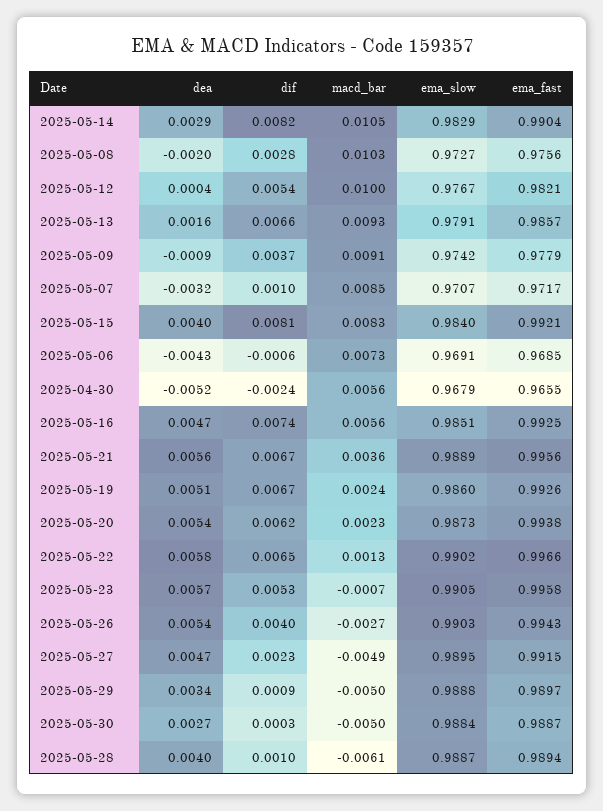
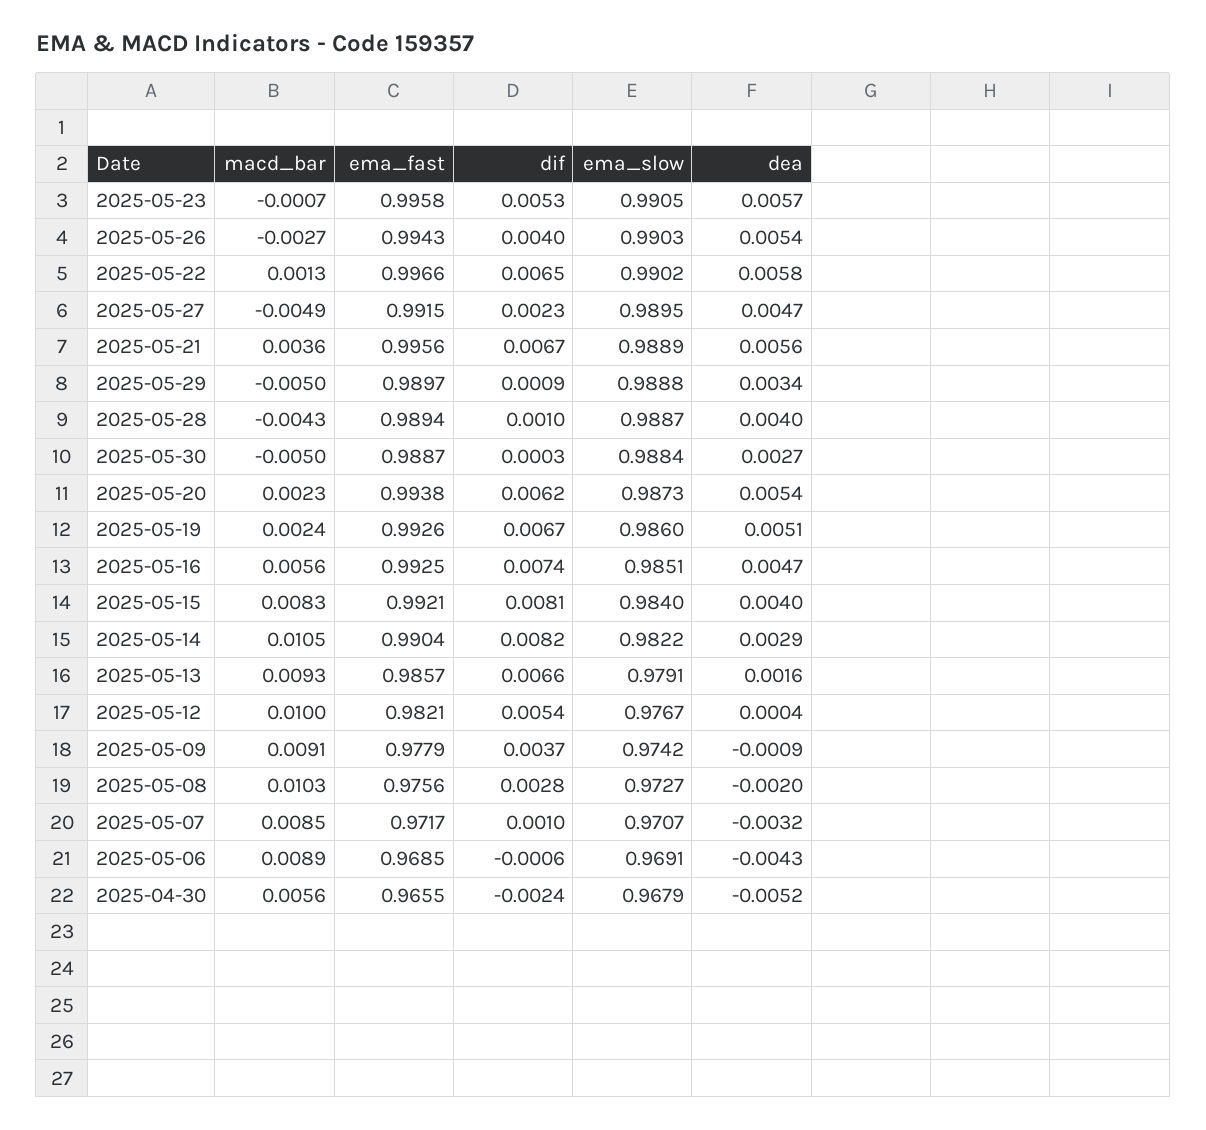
  {
    "dea": {
      "2025-05-14": 0.0029,
      "2025-05-08": -0.002,
      "2025-05-12": 0.0004,
      "2025-05-13": 0.0016,
      "2025-05-09": -0.0009,
      "2025-05-07": -0.0032,
      "2025-05-15": 0.004,
      "2025-05-06": -0.0043,
      "2025-04-30": -0.0052,
      "2025-05-16": 0.0047,
      "2025-05-21": 0.0056,
      "2025-05-19": 0.0051,
      "2025-05-20": 0.0054,
      "2025-05-22": 0.0058,
      "2025-05-23": 0.0057,
      "2025-05-26": 0.0054,
      "2025-05-27": 0.0047,
      "2025-05-29": 0.0034,
      "2025-05-30": 0.0027,
      "2025-05-28": 0.004
    },
    "dif": {
      "2025-05-14": 0.0082,
      "2025-05-08": 0.0028,
      "2025-05-12": 0.0054,
      "2025-05-13": 0.0066,
      "2025-05-09": 0.0037,
      "2025-05-07": 0.001,
      "2025-05-15": 0.0081,
      "2025-05-06": -0.0006,
      "2025-04-30": -0.0024,
      "2025-05-16": 0.0074,
      "2025-05-21": 0.0067,
      "2025-05-19": 0.0067,
      "2025-05-20": 0.0062,
      "2025-05-22": 0.0065,
      "2025-05-23": 0.0053,
      "2025-05-26": 0.004,
      "2025-05-27": 0.0023,
      "2025-05-29": 0.0009,
      "2025-05-30": 0.0003,
      "2025-05-28": 0.001
    },
    "macd_bar": {
      "2025-05-14": 0.0105,
      "2025-05-08": 0.0103,
      "2025-05-12": 0.01,
      "2025-05-13": 0.0093,
      "2025-05-09": 0.0091,
      "2025-05-07": 0.0085,
      "2025-05-15": 0.0083,
-     "2025-05-06": 0.0073,
+     "2025-05-06": 0.0089,
      "2025-04-30": 0.0056,
      "2025-05-16": 0.0056,
      "2025-05-21": 0.0036,
      "2025-05-19": 0.0024,
      "2025-05-20": 0.0023,
      "2025-05-22": 0.0013,
      "2025-05-23": -0.0007,
      "2025-05-26": -0.0027,
      "2025-05-27": -0.0049,
      "2025-05-29": -0.005,
      "2025-05-30": -0.005,
-     "2025-05-28": -0.0061
+     "2025-05-28": -0.0043
    },
    "ema_slow": {
-     "2025-05-14": 0.9829,
+     "2025-05-14": 0.9822,
      "2025-05-08": 0.9727,
      "2025-05-12": 0.9767,
      "2025-05-13": 0.9791,
      "2025-05-09": 0.9742,
      "2025-05-07": 0.9707,
      "2025-05-15": 0.984,
      "2025-05-06": 0.9691,
      "2025-04-30": 0.9679,
      "2025-05-16": 0.9851,
      "2025-05-21": 0.9889,
      "2025-05-19": 0.986,
      "2025-05-20": 0.9873,
      "2025-05-22": 0.9902,
      "2025-05-23": 0.9905,
      "2025-05-26": 0.9903,
      "2025-05-27": 0.9895,
      "2025-05-29": 0.9888,
      "2025-05-30": 0.9884,
      "2025-05-28": 0.9887
    },
    "ema_fast": {
      "2025-05-14": 0.9904,
      "2025-05-08": 0.9756,
      "2025-05-12": 0.9821,
      "2025-05-13": 0.9857,
      "2025-05-09": 0.9779,
      "2025-05-07": 0.9717,
      "2025-05-15": 0.9921,
      "2025-05-06": 0.9685,
      "2025-04-30": 0.9655,
      "2025-05-16": 0.9925,
      "2025-05-21": 0.9956,
      "2025-05-19": 0.9926,
      "2025-05-20": 0.9938,
      "2025-05-22": 0.9966,
      "2025-05-23": 0.9958,
      "2025-05-26": 0.9943,
      "2025-05-27": 0.9915,
      "2025-05-29": 0.9897,
      "2025-05-30": 0.9887,
      "2025-05-28": 0.9894
    }
  }

